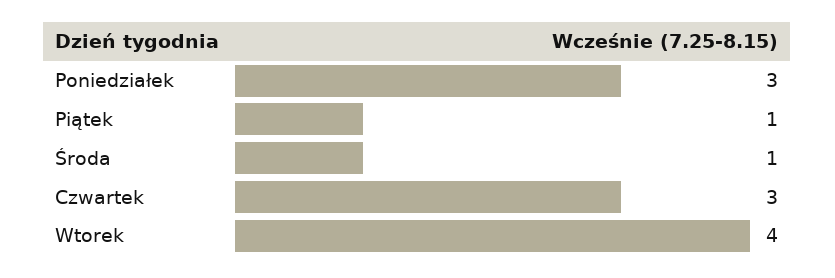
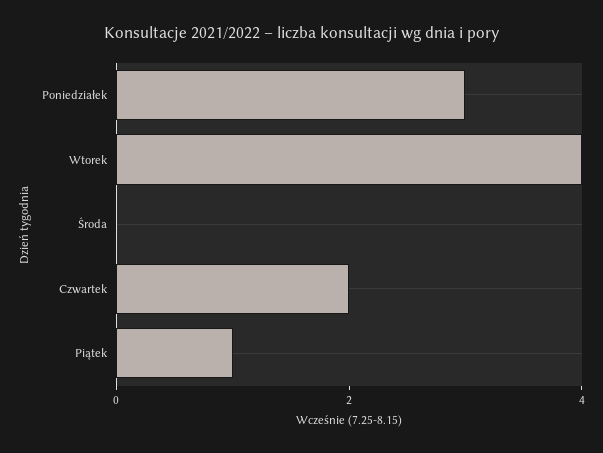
  {
    "Poniedziałek": 3,
    "Piątek": 1,
-   "Środa": 1,
+   "Środa": 0,
-   "Czwartek": 3,
+   "Czwartek": 2,
    "Wtorek": 4
  }

